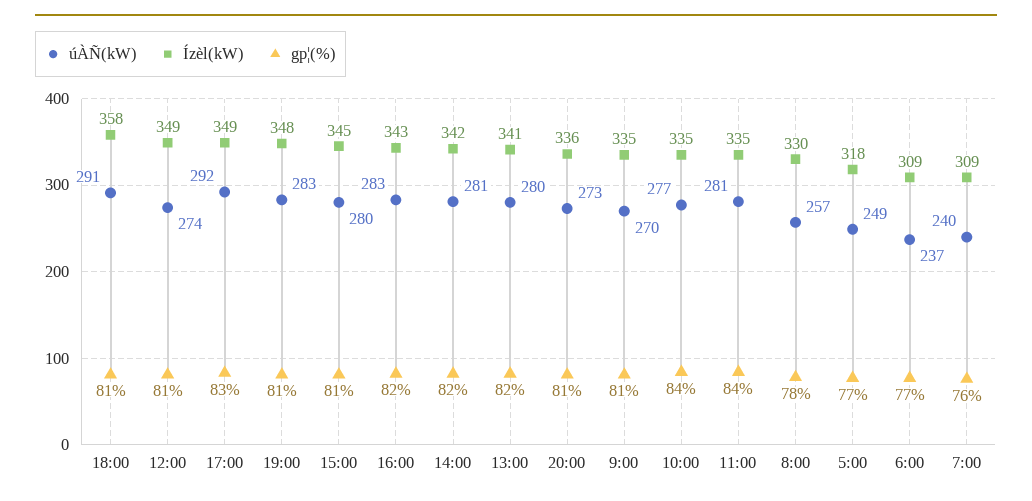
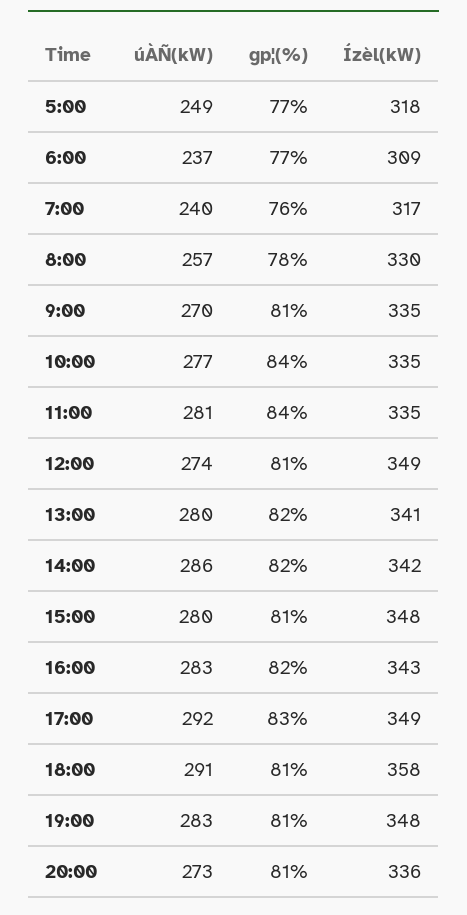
  {
    "úÀÑ(kW)": {
      "18:00": 291,
      "12:00": 274,
      "17:00": 292,
      "19:00": 283,
      "15:00": 280,
      "16:00": 283,
-     "14:00": 281,
+     "14:00": 286,
      "13:00": 280,
      "20:00": 273,
      "9:00": 270,
      "10:00": 277,
      "11:00": 281,
      "8:00": 257,
      "5:00": 249,
      "6:00": 237,
      "7:00": 240
    },
    "Ízèl(kW)": {
      "18:00": 358,
      "12:00": 349,
      "17:00": 349,
      "19:00": 348,
-     "15:00": 345,
+     "15:00": 348,
      "16:00": 343,
      "14:00": 342,
      "13:00": 341,
      "20:00": 336,
      "9:00": 335,
      "10:00": 335,
      "11:00": 335,
      "8:00": 330,
      "5:00": 318,
      "6:00": 309,
-     "7:00": 309
+     "7:00": 317
    },
    "gp¦(%)": {
      "18:00": 81,
      "12:00": 81,
      "17:00": 83,
      "19:00": 81,
      "15:00": 81,
      "16:00": 82,
      "14:00": 82,
      "13:00": 82,
      "20:00": 81,
      "9:00": 81,
      "10:00": 84,
      "11:00": 84,
      "8:00": 78,
      "5:00": 77,
      "6:00": 77,
      "7:00": 76
    }
  }

